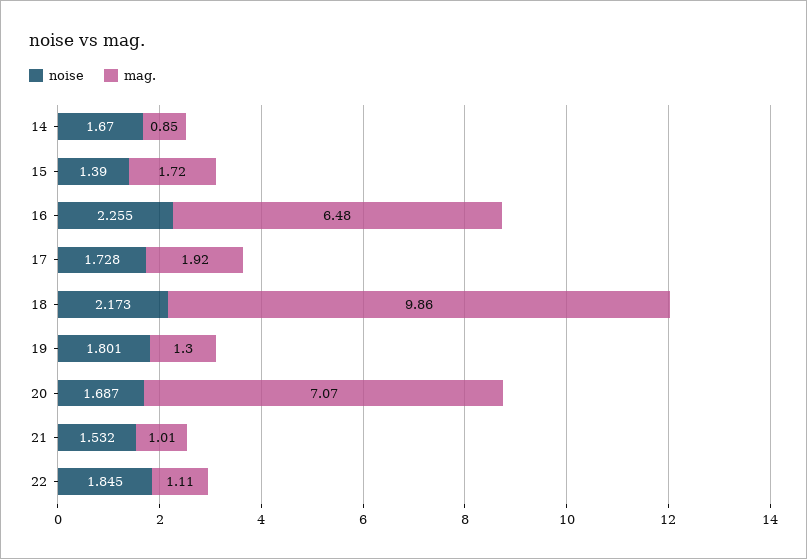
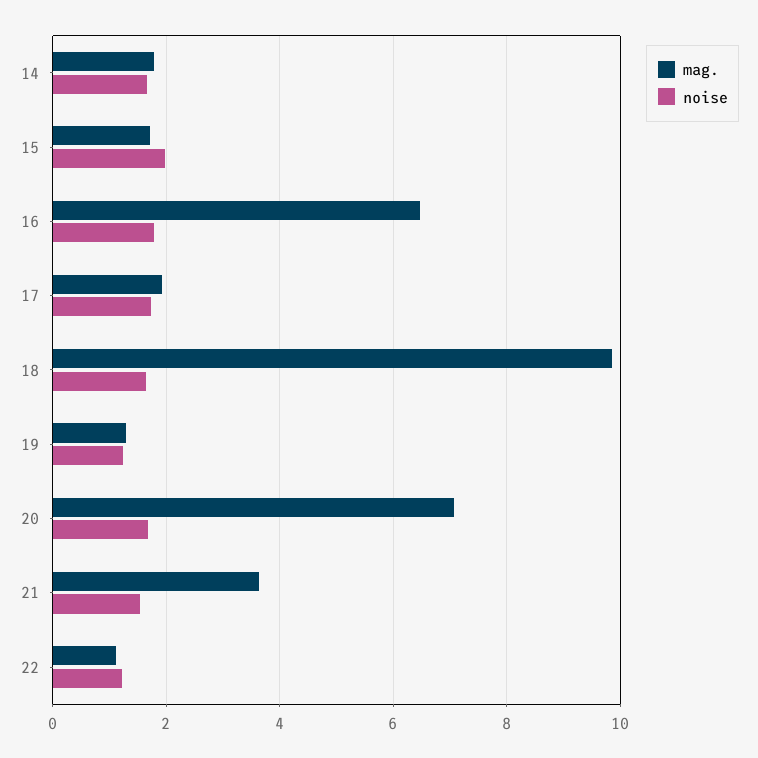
  {
    "noise": {
      "14": 1.67,
-     "15": 1.39,
+     "15": 2,
-     "16": 2.255,
+     "16": 1.8,
      "17": 1.728,
-     "18": 2.173,
+     "18": 1.6,
-     "19": 1.801,
+     "19": 1.2,
      "20": 1.687,
      "21": 1.532,
-     "22": 1.845
+     "22": 1.2
    },
    "mag.": {
-     "14": 0.85,
+     "14": 1.8,
      "15": 1.72,
      "16": 6.48,
      "17": 1.92,
      "18": 9.86,
      "19": 1.3,
      "20": 7.07,
-     "21": 1.01,
+     "21": 3.6,
      "22": 1.11
    }
  }

